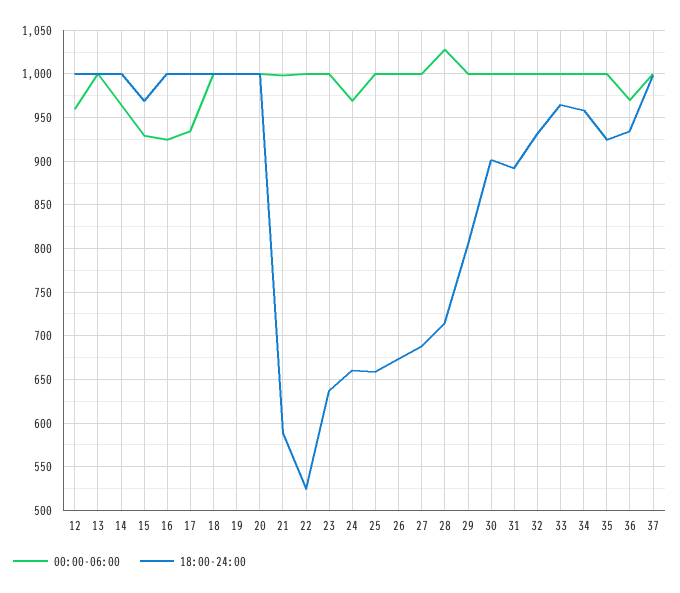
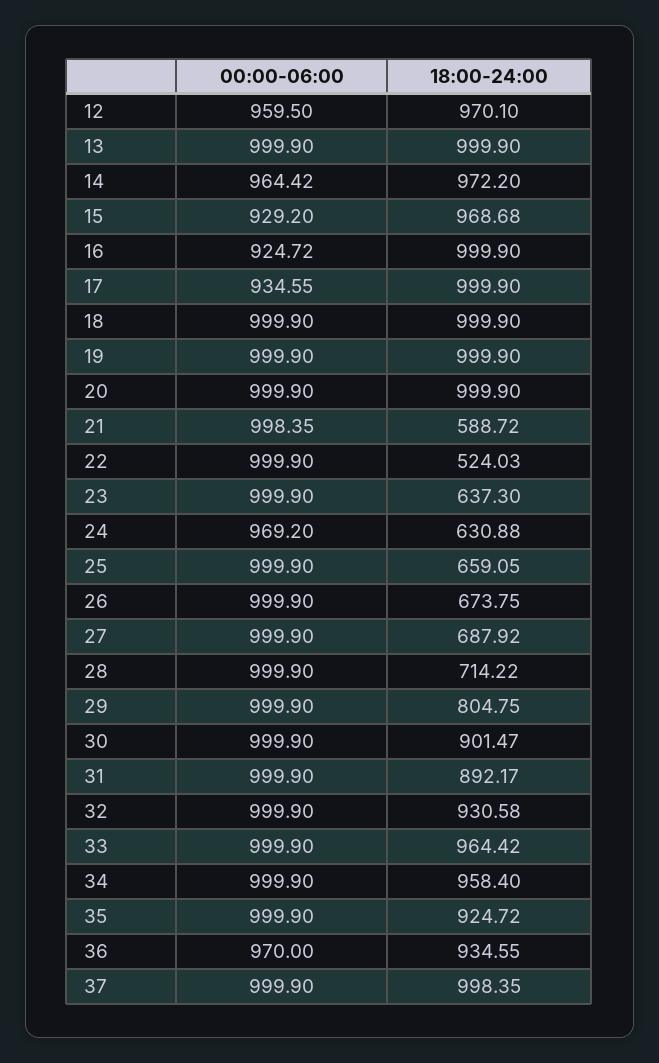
  {
    "00:00-06:00": {
      "12": 959.5,
      "13": 999.9,
      "14": 964.42,
      "15": 929.2,
      "16": 924.72,
      "17": 934.55,
      "18": 999.9,
      "19": 999.9,
      "20": 999.9,
      "21": 998.35,
      "22": 999.9,
      "23": 999.9,
      "24": 969.2,
      "25": 999.9,
      "26": 999.9,
      "27": 999.9,
-     "28": 1030,
+     "28": 999.9,
      "29": 999.9,
      "30": 999.9,
      "31": 999.9,
      "32": 999.9,
      "33": 999.9,
      "34": 999.9,
      "35": 999.9,
      "36": 970,
      "37": 999.9
    },
    "18:00-24:00": {
-     "12": 1000,
+     "12": 970.1,
      "13": 999.9,
-     "14": 1000,
+     "14": 972.2,
      "15": 968.68,
      "16": 999.9,
      "17": 999.9,
      "18": 999.9,
      "19": 999.9,
      "20": 999.9,
      "21": 588.72,
      "22": 524.03,
      "23": 637.3,
-     "24": 660,
+     "24": 630.88,
      "25": 659.05,
      "26": 673.75,
      "27": 687.92,
      "28": 714.22,
      "29": 804.75,
      "30": 901.47,
      "31": 892.17,
      "32": 930.58,
      "33": 964.42,
      "34": 958.4,
      "35": 924.72,
      "36": 934.55,
      "37": 998.35
    }
  }

